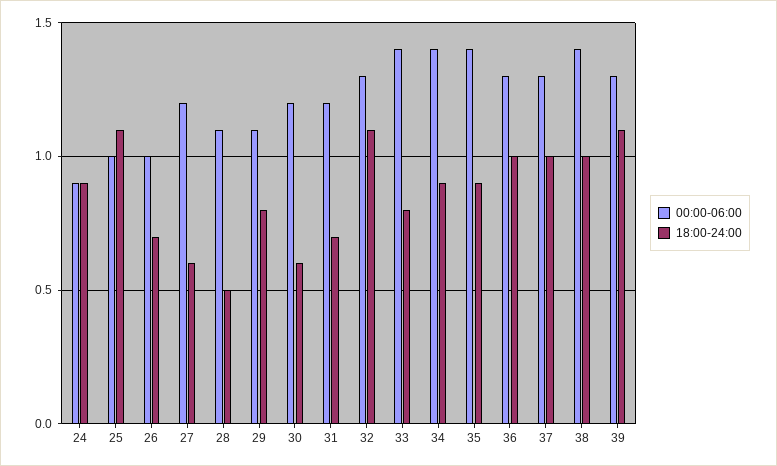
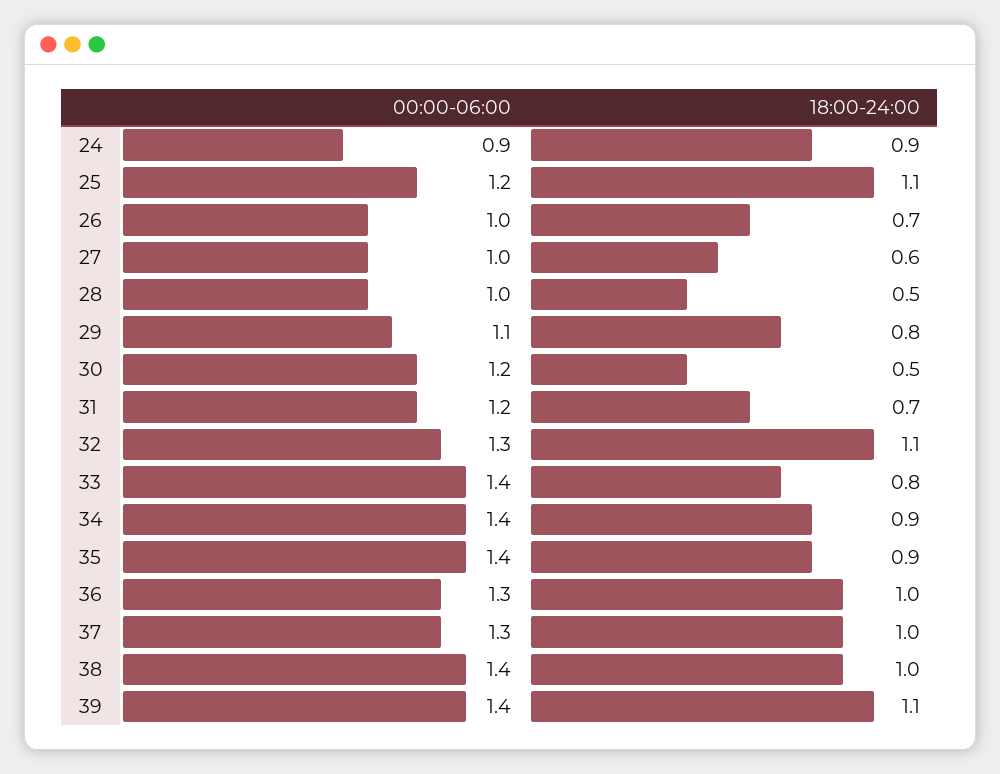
  {
    "00:00-06:00": {
      "24": 0.9,
-     "25": 1,
+     "25": 1.2,
      "26": 1,
-     "27": 1.2,
+     "27": 1,
-     "28": 1.1,
+     "28": 1,
      "29": 1.1,
      "30": 1.2,
      "31": 1.2,
      "32": 1.3,
      "33": 1.4,
      "34": 1.4,
      "35": 1.4,
      "36": 1.3,
      "37": 1.3,
      "38": 1.4,
-     "39": 1.3
+     "39": 1.4
    },
    "18:00-24:00": {
      "24": 0.9,
      "25": 1.1,
      "26": 0.7,
      "27": 0.6,
      "28": 0.5,
      "29": 0.8,
-     "30": 0.6,
+     "30": 0.5,
      "31": 0.7,
      "32": 1.1,
      "33": 0.8,
      "34": 0.9,
      "35": 0.9,
      "36": 1,
      "37": 1,
      "38": 1,
      "39": 1.1
    }
  }

